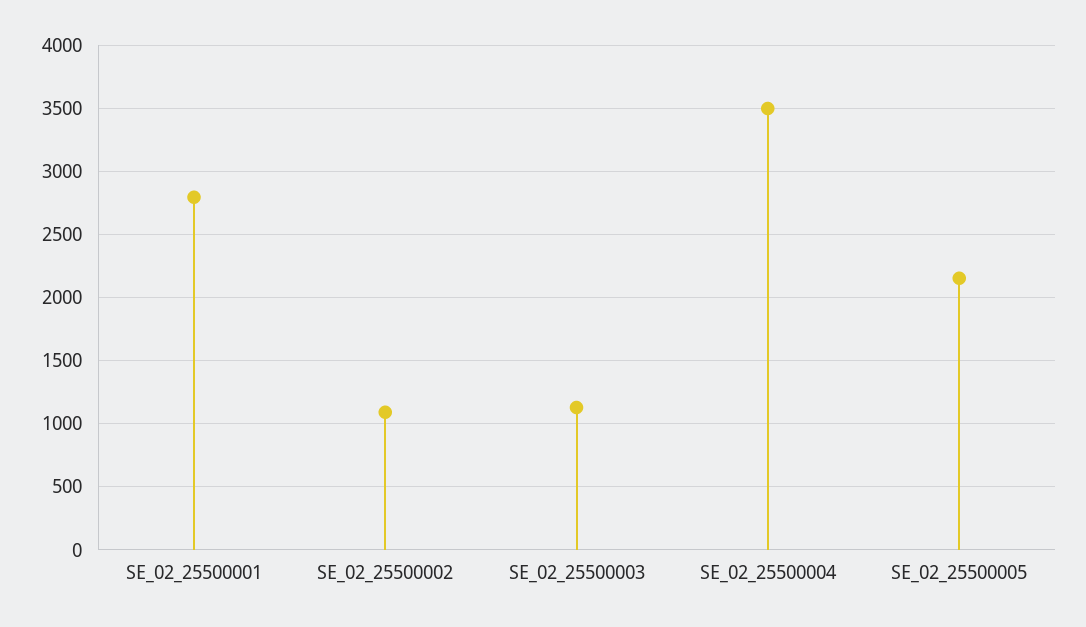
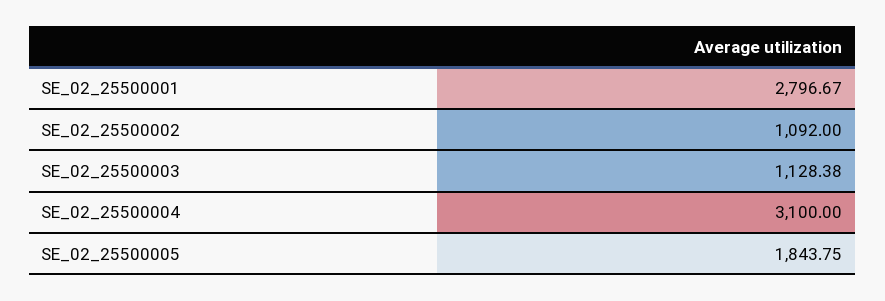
  {
    "SE_02_25500001": 2796.67,
    "SE_02_25500002": 1092,
    "SE_02_25500003": 1128.38,
-   "SE_02_25500004": 3500,
+   "SE_02_25500004": 3100,
-   "SE_02_25500005": 2150
+   "SE_02_25500005": 1843.75
  }

